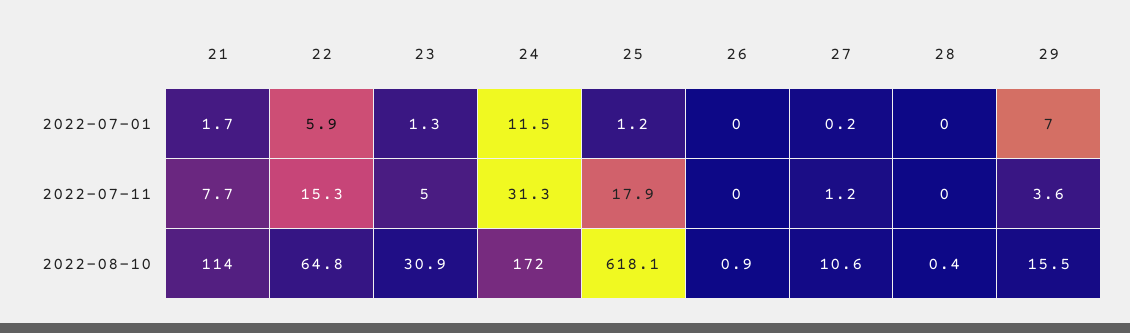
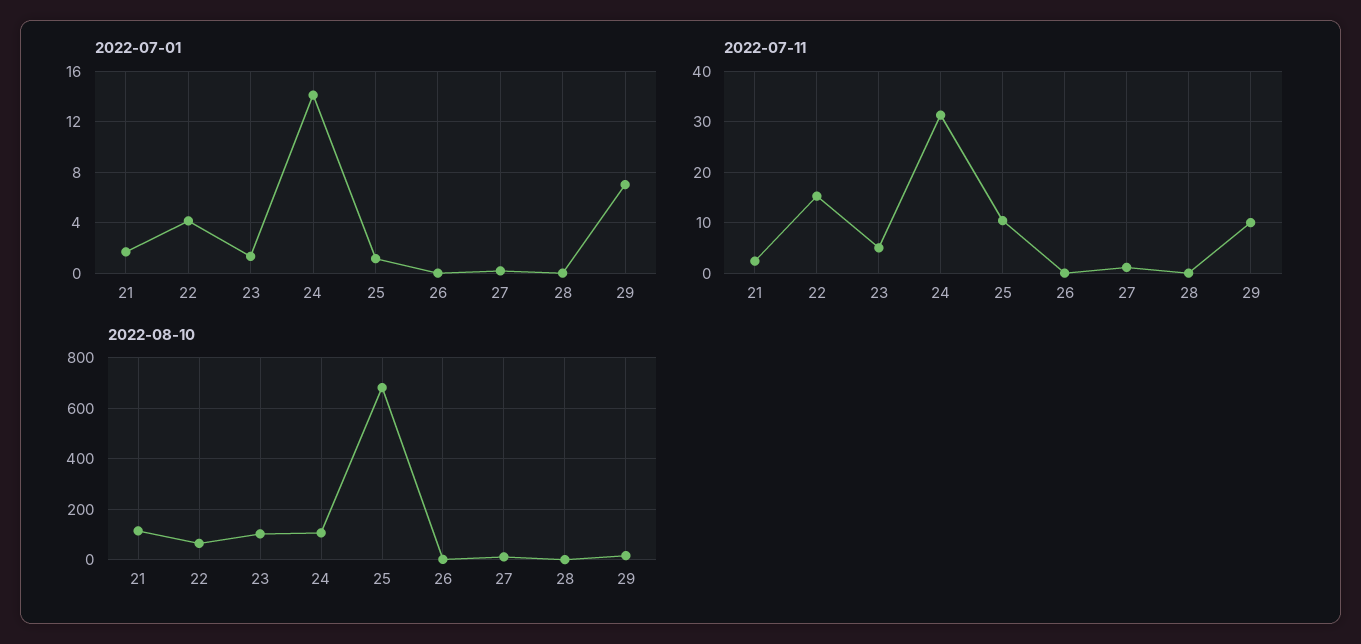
  {
    "2022-07-01": {
      "21": 1.7,
-     "22": 5.9,
+     "22": 4,
      "23": 1.3,
-     "24": 11.5,
+     "24": 14,
      "25": 1.2,
      "26": 0,
      "27": 0.2,
      "28": 0,
      "29": 7
    },
    "2022-07-11": {
-     "21": 7.7,
+     "21": 2,
      "22": 15.3,
      "23": 5,
      "24": 31.3,
-     "25": 17.9,
+     "25": 10,
      "26": 0,
      "27": 1.2,
      "28": 0,
-     "29": 3.6
+     "29": 10
    },
    "2022-08-10": {
      "21": 114,
      "22": 64.8,
-     "23": 30.9,
+     "23": 100,
-     "24": 172,
+     "24": 100,
-     "25": 618.1,
+     "25": 675,
      "26": 0.9,
      "27": 10.6,
      "28": 0.4,
      "29": 15.5
    }
  }

